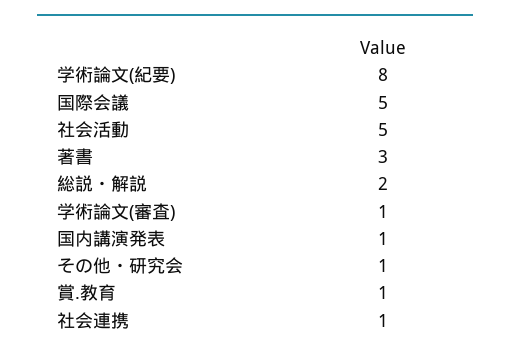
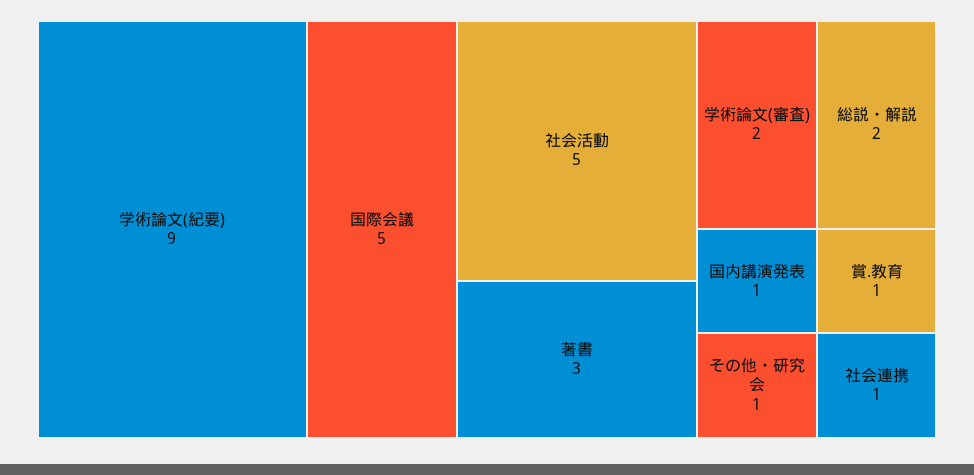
  {
-   "学術論文(紀要)": 8,
+   "学術論文(紀要)": 9,
    "国際会議": 5,
    "社会活動": 5,
    "著書": 3,
    "総説・解説": 2,
-   "学術論文(審査)": 1,
+   "学術論文(審査)": 2,
    "国内講演発表": 1,
    "その他・研究会": 1,
    "賞.教育": 1,
    "社会連携": 1
  }

